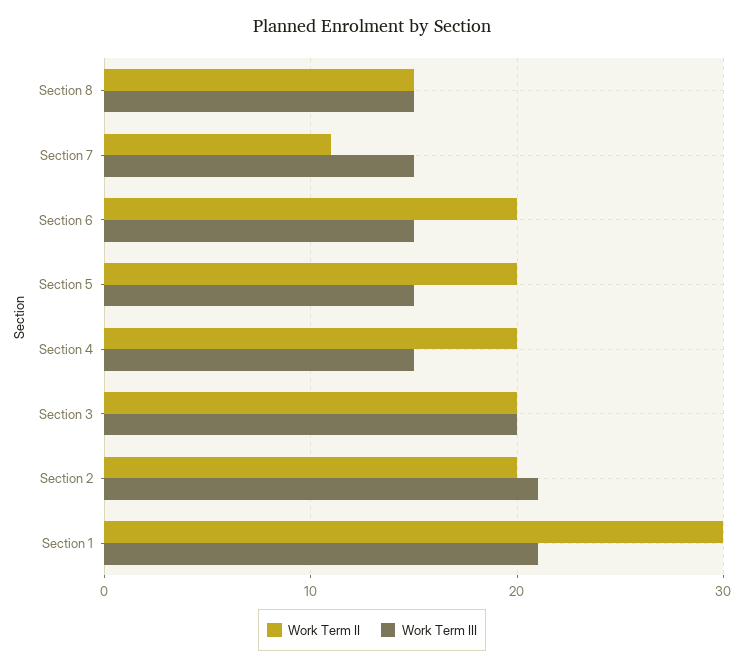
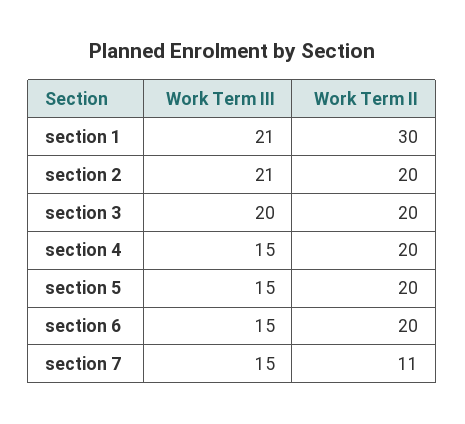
  {
    "Work Term II": {
-     "Section 8": 15,
      "Section 7": 11,
      "Section 6": 20,
      "Section 5": 20,
      "Section 4": 20,
      "Section 3": 20,
      "Section 2": 20,
      "Section 1": 30
    },
    "Work Term III": {
-     "Section 8": 15,
      "Section 7": 15,
      "Section 6": 15,
      "Section 5": 15,
      "Section 4": 15,
      "Section 3": 20,
      "Section 2": 21,
      "Section 1": 21
    }
  }

